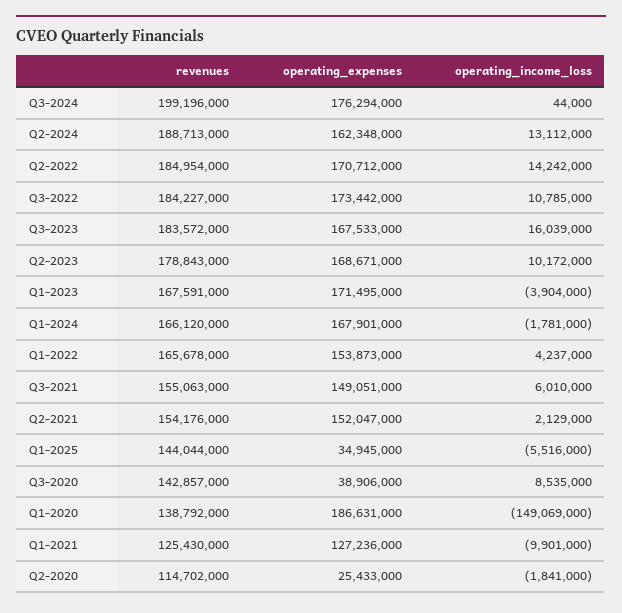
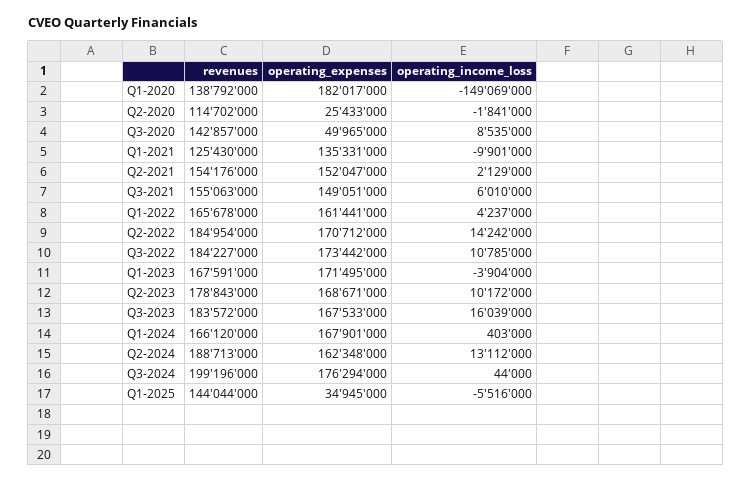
  {
    "revenues": {
      "Q3-2024": 199196000,
      "Q2-2024": 188713000,
      "Q2-2022": 184954000,
      "Q3-2022": 184227000,
      "Q3-2023": 183572000,
      "Q2-2023": 178843000,
      "Q1-2023": 167591000,
      "Q1-2024": 166120000,
      "Q1-2022": 165678000,
      "Q3-2021": 155063000,
      "Q2-2021": 154176000,
      "Q1-2025": 144044000,
      "Q3-2020": 142857000,
      "Q1-2020": 138792000,
      "Q1-2021": 125430000,
      "Q2-2020": 114702000
    },
    "operating_expenses": {
      "Q3-2024": 176294000,
      "Q2-2024": 162348000,
      "Q2-2022": 170712000,
      "Q3-2022": 173442000,
      "Q3-2023": 167533000,
      "Q2-2023": 168671000,
      "Q1-2023": 171495000,
      "Q1-2024": 167901000,
-     "Q1-2022": 153873000,
+     "Q1-2022": 161441000,
      "Q3-2021": 149051000,
      "Q2-2021": 152047000,
      "Q1-2025": 34945000,
-     "Q3-2020": 38906000,
+     "Q3-2020": 49965000,
-     "Q1-2020": 186631000,
+     "Q1-2020": 182017000,
-     "Q1-2021": 127236000,
+     "Q1-2021": 135331000,
      "Q2-2020": 25433000
    },
    "operating_income_loss": {
      "Q3-2024": 44000,
      "Q2-2024": 13112000,
      "Q2-2022": 14242000,
      "Q3-2022": 10785000,
      "Q3-2023": 16039000,
      "Q2-2023": 10172000,
      "Q1-2023": -3904000,
-     "Q1-2024": -1781000,
+     "Q1-2024": 403000,
      "Q1-2022": 4237000,
      "Q3-2021": 6010000,
      "Q2-2021": 2129000,
      "Q1-2025": -5516000,
      "Q3-2020": 8535000,
      "Q1-2020": -149069000,
      "Q1-2021": -9901000,
      "Q2-2020": -1841000
    }
  }

